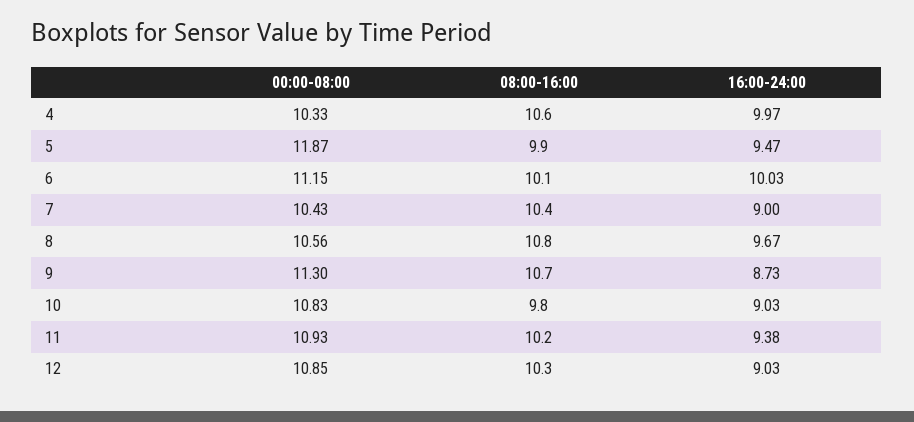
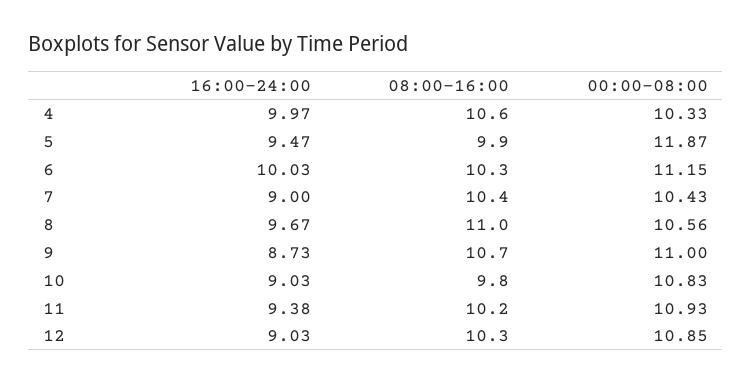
  {
    "00:00-08:00": {
      "4": 10.33,
      "5": 11.87,
      "6": 11.15,
      "7": 10.43,
      "8": 10.56,
-     "9": 11.3,
+     "9": 11,
      "10": 10.83,
      "11": 10.93,
      "12": 10.85
    },
    "08:00-16:00": {
      "4": 10.6,
      "5": 9.9,
-     "6": 10.1,
+     "6": 10.3,
      "7": 10.4,
-     "8": 10.8,
+     "8": 11,
      "9": 10.7,
      "10": 9.8,
      "11": 10.2,
      "12": 10.3
    },
    "16:00-24:00": {
      "4": 9.97,
      "5": 9.47,
      "6": 10.03,
      "7": 9,
      "8": 9.67,
      "9": 8.73,
      "10": 9.03,
      "11": 9.38,
      "12": 9.03
    }
  }

